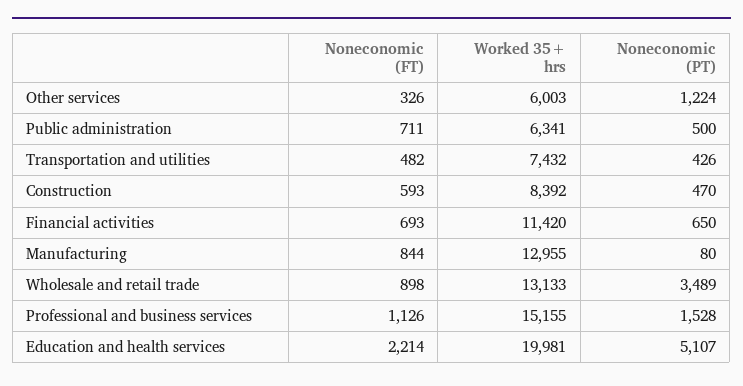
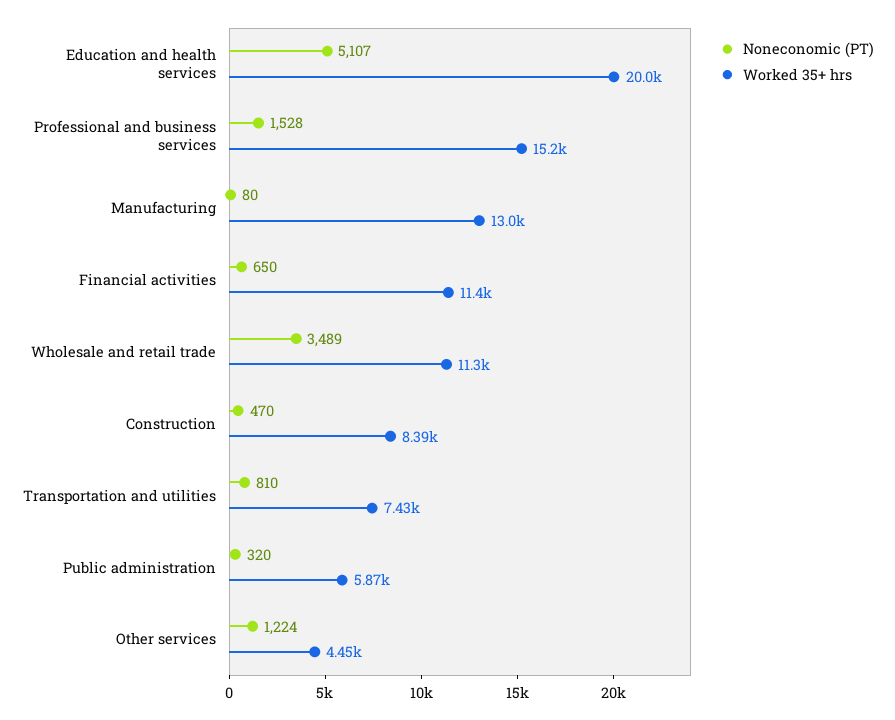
  {
-   "Noneconomic (FT)": {
-     "Other services": 326,
-     "Public administration": 711,
-     "Transportation and utilities": 482,
-     "Construction": 593,
-     "Financial activities": 693,
-     "Manufacturing": 844,
-     "Wholesale and retail trade": 898,
-     "Professional and business services": 1126,
-     "Education and health services": 2214
-   },
    "Worked 35+ hrs": {
-     "Other services": 6003,
+     "Other services": 4450,
-     "Public administration": 6341,
+     "Public administration": 5870,
      "Transportation and utilities": 7432,
      "Construction": 8392,
      "Financial activities": 11420,
      "Manufacturing": 12955,
-     "Wholesale and retail trade": 13133,
+     "Wholesale and retail trade": 11300,
      "Professional and business services": 15155,
      "Education and health services": 19981
    },
    "Noneconomic (PT)": {
      "Other services": 1224,
-     "Public administration": 500,
+     "Public administration": 320,
-     "Transportation and utilities": 426,
+     "Transportation and utilities": 810,
      "Construction": 470,
      "Financial activities": 650,
      "Manufacturing": 80,
      "Wholesale and retail trade": 3489,
      "Professional and business services": 1528,
      "Education and health services": 5107
    }
  }

